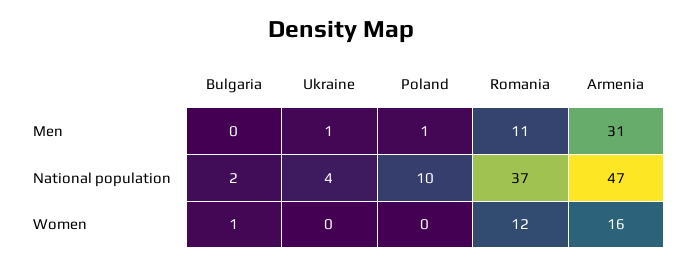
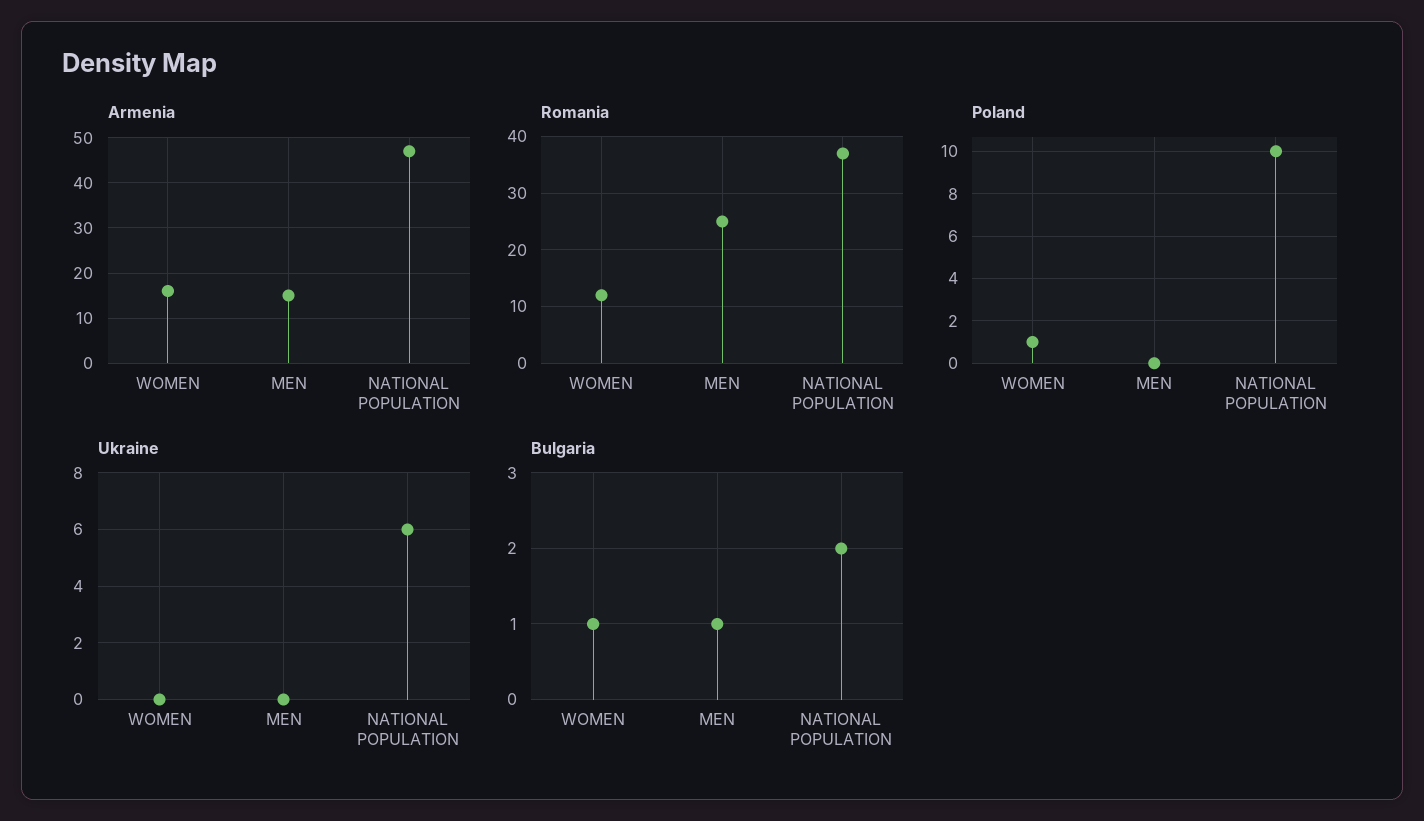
  {
    "Bulgaria": {
-     "Men": 0,
+     "Men": 1,
      "National population": 2,
      "Women": 1
    },
    "Ukraine": {
-     "Men": 1,
+     "Men": 0,
-     "National population": 4,
+     "National population": 6,
      "Women": 0
    },
    "Poland": {
-     "Men": 1,
+     "Men": 0,
      "National population": 10,
-     "Women": 0
+     "Women": 1
    },
    "Romania": {
-     "Men": 11,
+     "Men": 25,
      "National population": 37,
      "Women": 12
    },
    "Armenia": {
-     "Men": 31,
+     "Men": 15,
      "National population": 47,
      "Women": 16
    }
  }

